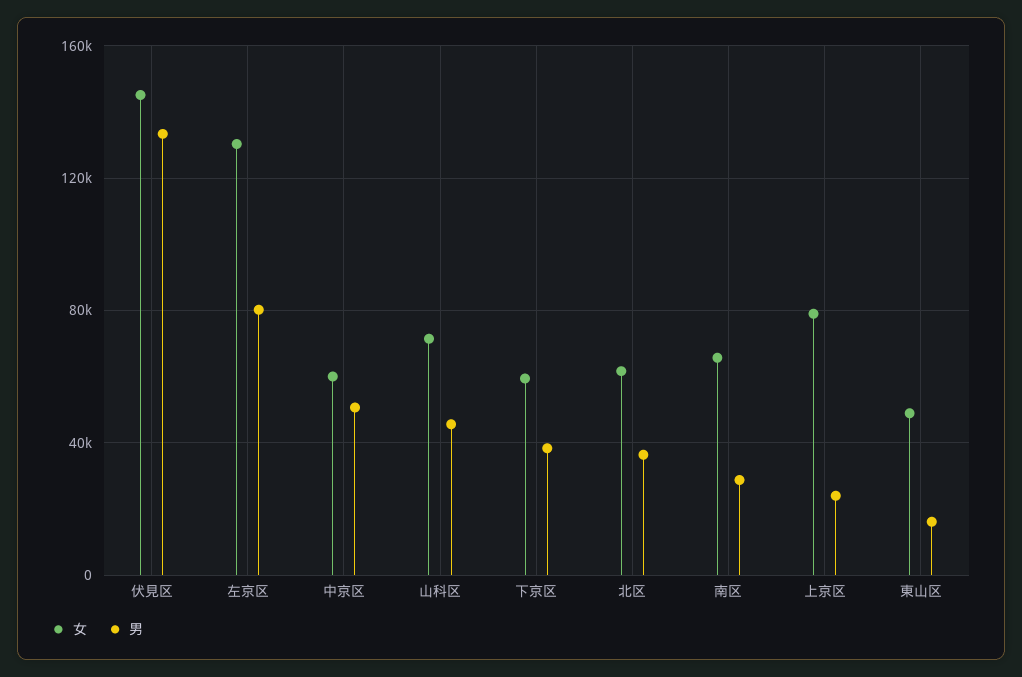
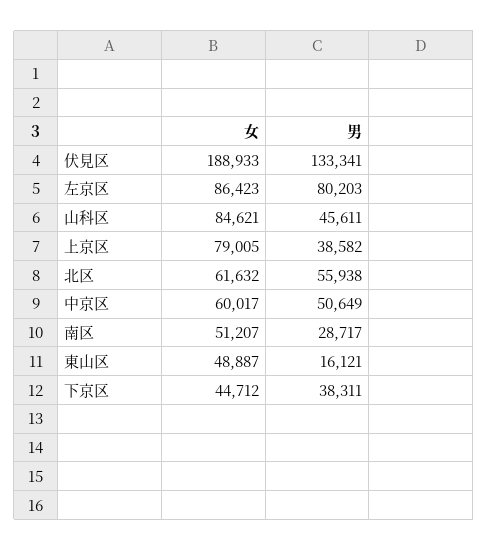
  {
    "女": {
-     "伏見区": 145000,
+     "伏見区": 188933,
-     "左京区": 130000,
+     "左京区": 86423,
      "中京区": 60017,
-     "山科区": 70000,
+     "山科区": 84621,
-     "下京区": 60000,
+     "下京区": 44712,
      "北区": 61632,
-     "南区": 65000,
+     "南区": 51207,
      "上京区": 79005,
      "東山区": 48887
    },
    "男": {
      "伏見区": 133341,
      "左京区": 80203,
      "中京区": 50649,
      "山科区": 45611,
      "下京区": 38311,
-     "北区": 35000,
+     "北区": 55938,
      "南区": 28717,
-     "上京区": 25000,
+     "上京区": 38582,
      "東山区": 16121
    }
  }

